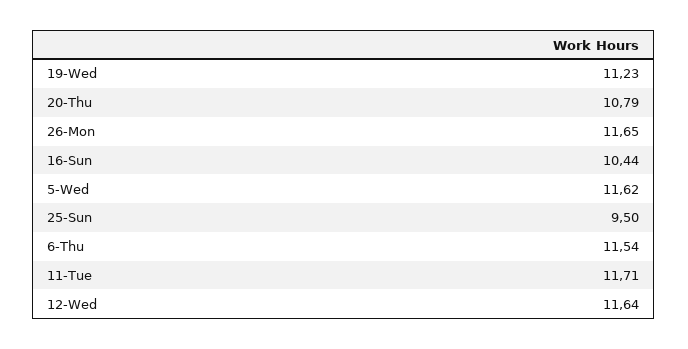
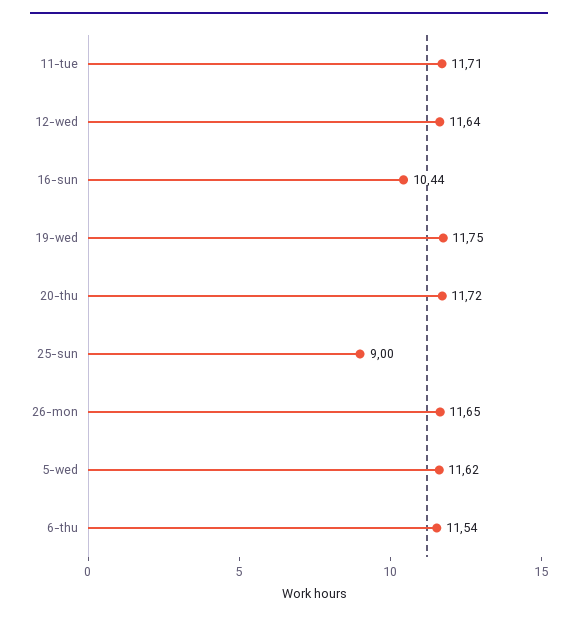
  {
-   "19-Wed": 11.23,
+   "19-Wed": 11.75,
-   "20-Thu": 10.79,
+   "20-Thu": 11.72,
    "26-Mon": 11.65,
    "16-Sun": 10.44,
    "5-Wed": 11.62,
-   "25-Sun": 9.5,
+   "25-Sun": 9,
    "6-Thu": 11.54,
    "11-Tue": 11.71,
    "12-Wed": 11.64
  }

